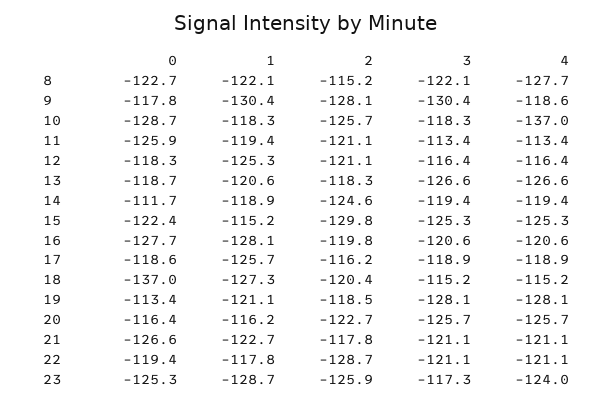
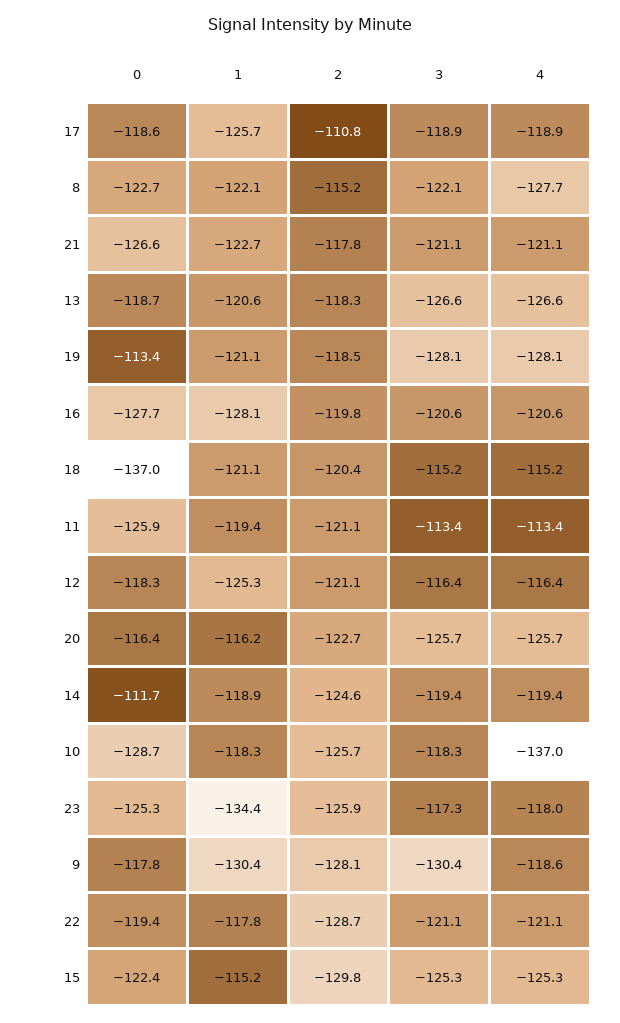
  {
    "0": {
      "8": -122.7,
      "9": -117.8,
      "10": -128.7,
      "11": -125.9,
      "12": -118.3,
      "13": -118.7,
      "14": -111.7,
      "15": -122.4,
      "16": -127.7,
      "17": -118.6,
      "18": -137,
      "19": -113.4,
      "20": -116.4,
      "21": -126.6,
      "22": -119.4,
      "23": -125.3
    },
    "1": {
      "8": -122.1,
      "9": -130.4,
      "10": -118.3,
      "11": -119.4,
      "12": -125.3,
      "13": -120.6,
      "14": -118.9,
      "15": -115.2,
      "16": -128.1,
      "17": -125.7,
-     "18": -127.3,
+     "18": -121.1,
      "19": -121.1,
      "20": -116.2,
      "21": -122.7,
      "22": -117.8,
-     "23": -128.7
+     "23": -134.4
    },
    "2": {
      "8": -115.2,
      "9": -128.1,
      "10": -125.7,
      "11": -121.1,
      "12": -121.1,
      "13": -118.3,
      "14": -124.6,
      "15": -129.8,
      "16": -119.8,
-     "17": -116.2,
+     "17": -110.8,
      "18": -120.4,
      "19": -118.5,
      "20": -122.7,
      "21": -117.8,
      "22": -128.7,
      "23": -125.9
    },
    "3": {
      "8": -122.1,
      "9": -130.4,
      "10": -118.3,
      "11": -113.4,
      "12": -116.4,
      "13": -126.6,
      "14": -119.4,
      "15": -125.3,
      "16": -120.6,
      "17": -118.9,
      "18": -115.2,
      "19": -128.1,
      "20": -125.7,
      "21": -121.1,
      "22": -121.1,
      "23": -117.3
    },
    "4": {
      "8": -127.7,
      "9": -118.6,
      "10": -137,
      "11": -113.4,
      "12": -116.4,
      "13": -126.6,
      "14": -119.4,
      "15": -125.3,
      "16": -120.6,
      "17": -118.9,
      "18": -115.2,
      "19": -128.1,
      "20": -125.7,
      "21": -121.1,
      "22": -121.1,
-     "23": -124
+     "23": -118
    }
  }

